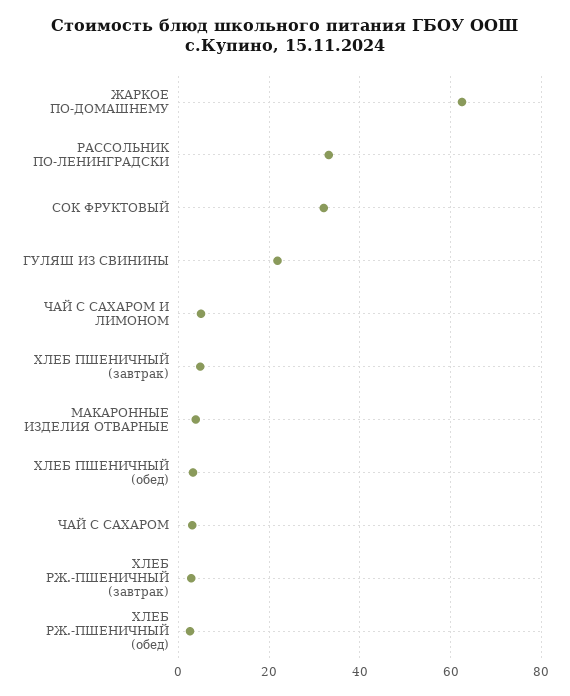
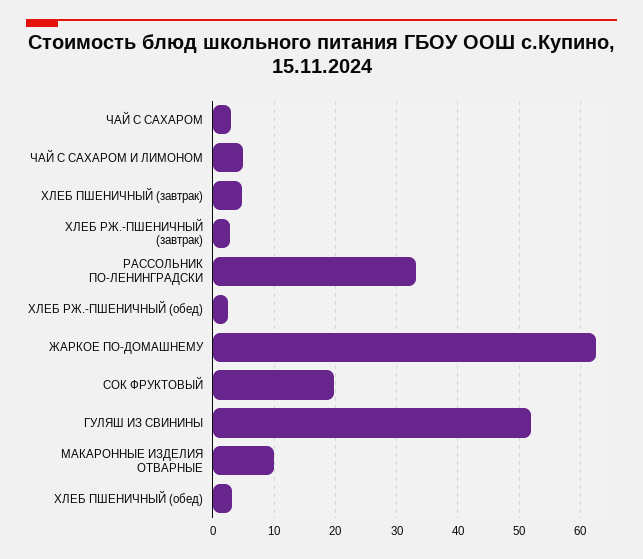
  {
    "ЖАРКОЕ ПО-ДОМАШНЕМУ": 62,
    "РАССОЛЬНИК ПО-ЛЕНИНГРАДСКИ": 33,
-   "СОК ФРУКТОВЫЙ": 32,
+   "СОК ФРУКТОВЫЙ": 20,
-   "ГУЛЯШ ИЗ СВИНИНЫ": 22,
+   "ГУЛЯШ ИЗ СВИНИНЫ": 52,
    "ЧАЙ С САХАРОМ И ЛИМОНОМ": 5,
    "ХЛЕБ ПШЕНИЧНЫЙ (завтрак)": 5,
-   "МАКАРОННЫЕ ИЗДЕЛИЯ ОТВАРНЫЕ": 4,
+   "МАКАРОННЫЕ ИЗДЕЛИЯ ОТВАРНЫЕ": 10,
    "ХЛЕБ ПШЕНИЧНЫЙ (обед)": 3,
    "ЧАЙ С САХАРОМ": 3,
    "ХЛЕБ РЖ.-ПШЕНИЧНЫЙ (завтрак)": 3,
    "ХЛЕБ РЖ.-ПШЕНИЧНЫЙ (обед)": 3
  }

